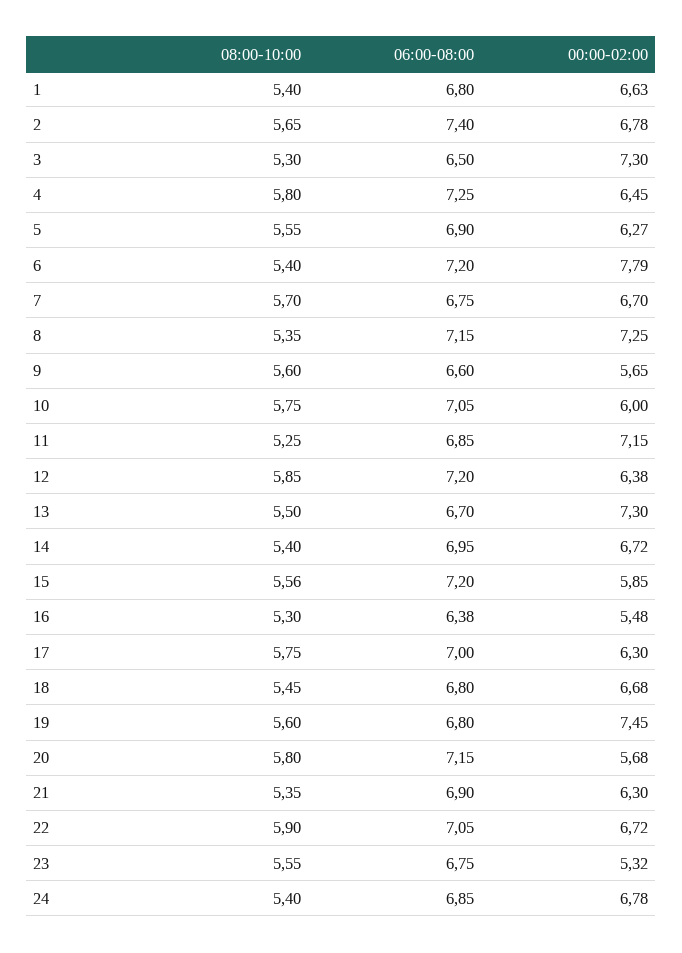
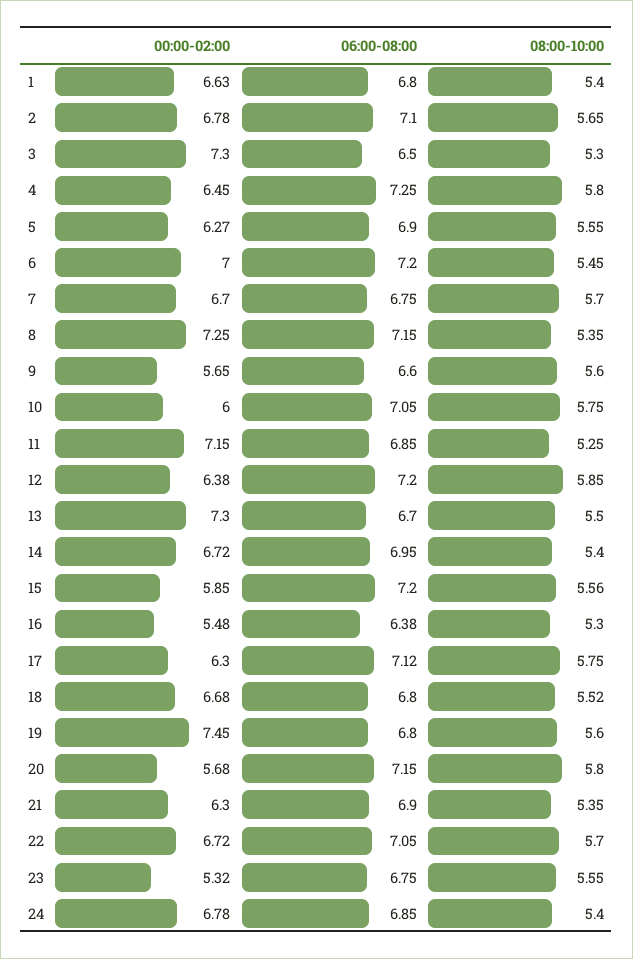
  {
    "08:00-10:00": {
      "1": 5.4,
      "2": 5.65,
      "3": 5.3,
      "4": 5.8,
      "5": 5.55,
-     "6": 5.4,
+     "6": 5.45,
      "7": 5.7,
      "8": 5.35,
      "9": 5.6,
      "10": 5.75,
      "11": 5.25,
      "12": 5.85,
      "13": 5.5,
      "14": 5.4,
      "15": 5.56,
      "16": 5.3,
      "17": 5.75,
-     "18": 5.45,
+     "18": 5.52,
      "19": 5.6,
      "20": 5.8,
      "21": 5.35,
-     "22": 5.9,
+     "22": 5.7,
      "23": 5.55,
      "24": 5.4
    },
    "06:00-08:00": {
      "1": 6.8,
-     "2": 7.4,
+     "2": 7.1,
      "3": 6.5,
      "4": 7.25,
      "5": 6.9,
      "6": 7.2,
      "7": 6.75,
      "8": 7.15,
      "9": 6.6,
      "10": 7.05,
      "11": 6.85,
      "12": 7.2,
      "13": 6.7,
      "14": 6.95,
      "15": 7.2,
      "16": 6.38,
-     "17": 7,
+     "17": 7.12,
      "18": 6.8,
      "19": 6.8,
      "20": 7.15,
      "21": 6.9,
      "22": 7.05,
      "23": 6.75,
      "24": 6.85
    },
    "00:00-02:00": {
      "1": 6.63,
      "2": 6.78,
      "3": 7.3,
      "4": 6.45,
      "5": 6.27,
-     "6": 7.79,
+     "6": 7,
      "7": 6.7,
      "8": 7.25,
      "9": 5.65,
      "10": 6,
      "11": 7.15,
      "12": 6.38,
      "13": 7.3,
      "14": 6.72,
      "15": 5.85,
      "16": 5.48,
      "17": 6.3,
      "18": 6.68,
      "19": 7.45,
      "20": 5.68,
      "21": 6.3,
      "22": 6.72,
      "23": 5.32,
      "24": 6.78
    }
  }

